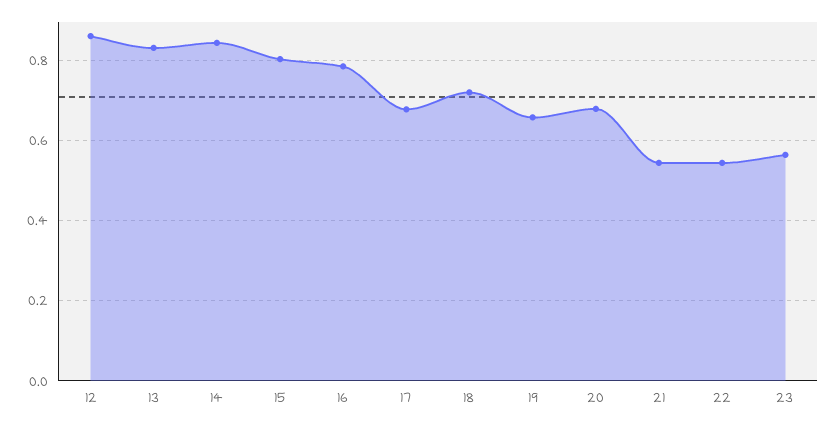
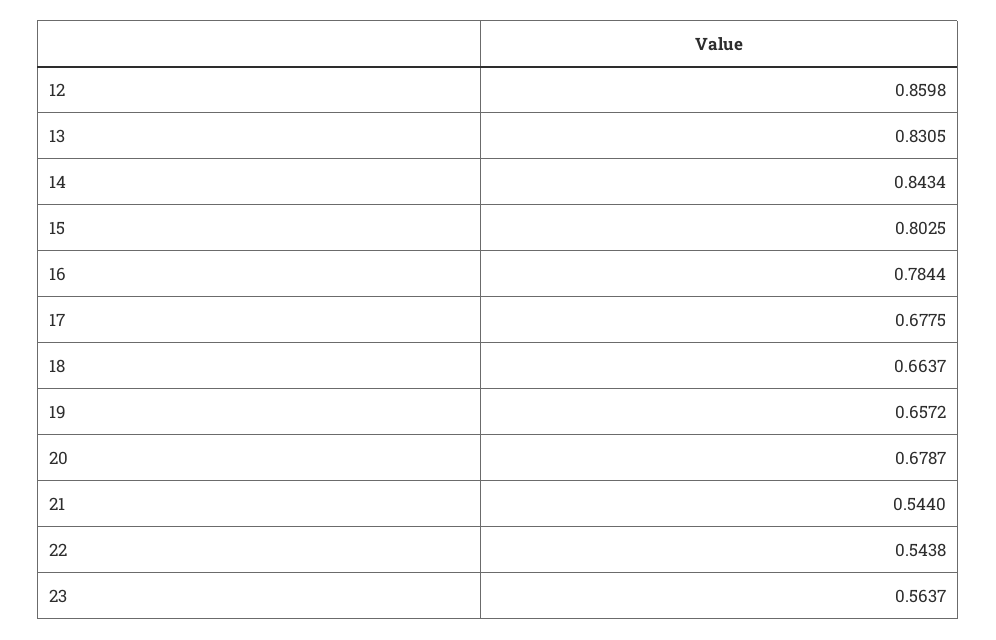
  {
    "12": 0.8598,
    "13": 0.8305,
    "14": 0.8434,
    "15": 0.8025,
    "16": 0.7844,
    "17": 0.6775,
-   "18": 0.72,
+   "18": 0.6637,
    "19": 0.6572,
    "20": 0.6787,
    "21": 0.544,
    "22": 0.5438,
    "23": 0.5637
  }

